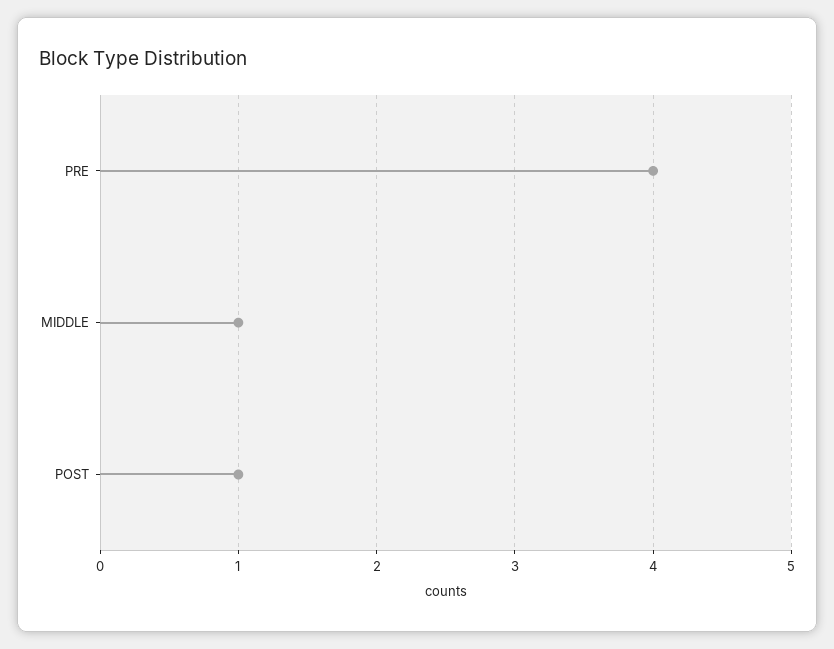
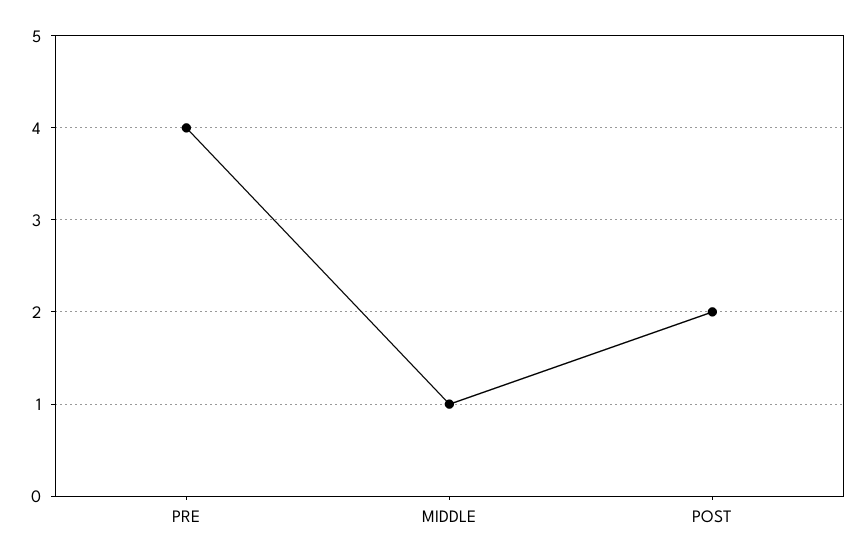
  {
    "PRE": 4,
    "MIDDLE": 1,
-   "POST": 1
+   "POST": 2
  }

